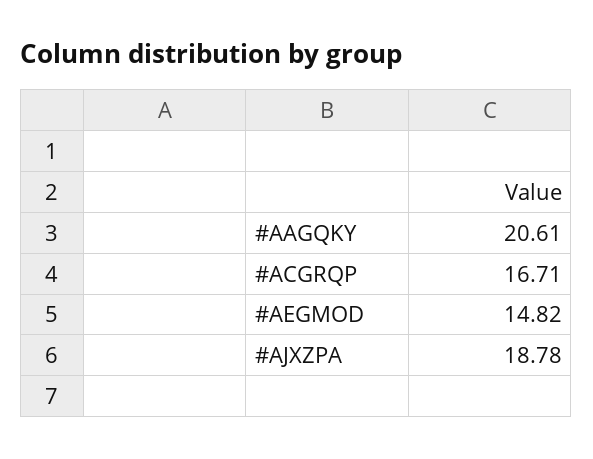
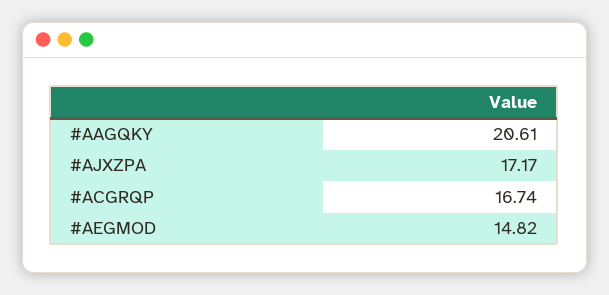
  {
    "#AAGQKY": 20.61,
-   "#ACGRQP": 16.71,
+   "#ACGRQP": 16.74,
    "#AEGMOD": 14.82,
-   "#AJXZPA": 18.78
+   "#AJXZPA": 17.17
  }

